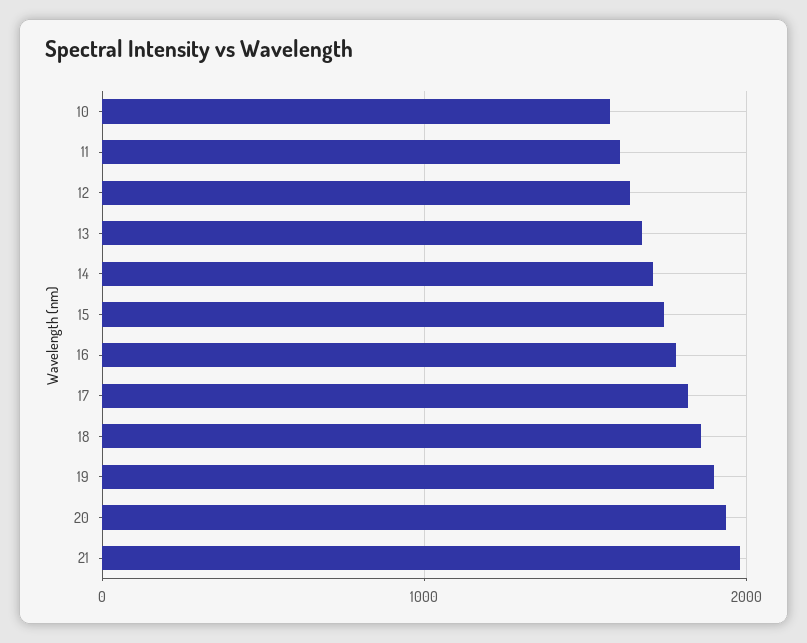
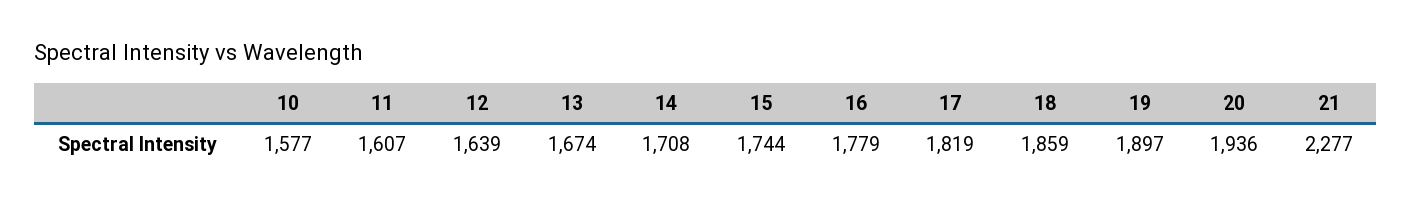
  {
    "10": 1577,
    "11": 1607,
    "12": 1639,
    "13": 1674,
    "14": 1708,
    "15": 1744,
    "16": 1779,
    "17": 1819,
    "18": 1859,
    "19": 1897,
    "20": 1936,
-   "21": 2000
+   "21": 2277
  }

